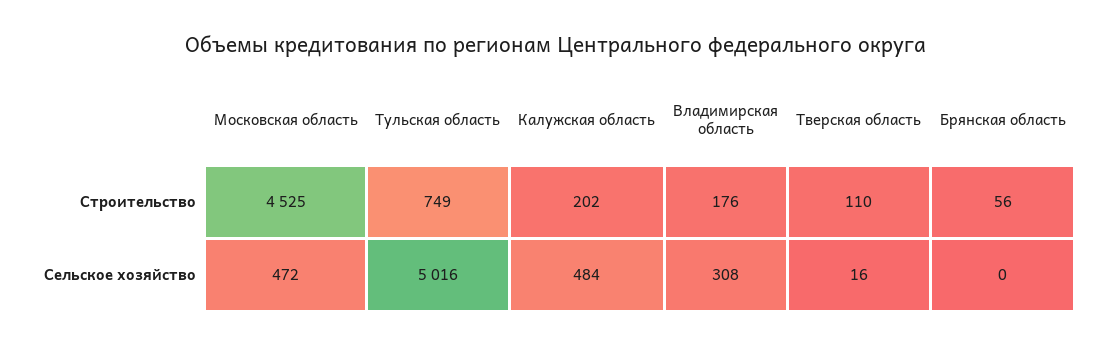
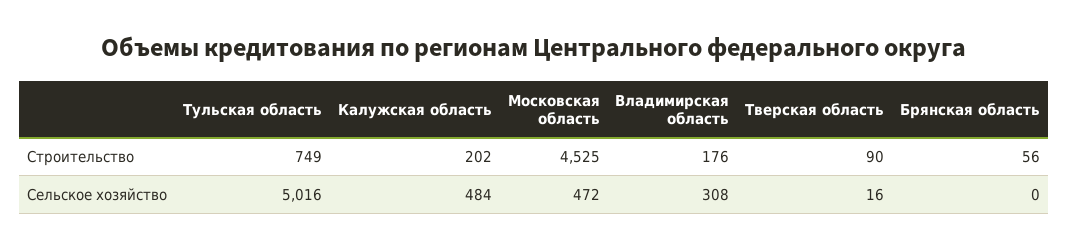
  {
    "Московская область": {
      "Строительство": 4525,
      "Сельское хозяйство": 472
    },
    "Тульская область": {
      "Строительство": 749,
      "Сельское хозяйство": 5016
    },
    "Калужская область": {
      "Строительство": 202,
      "Сельское хозяйство": 484
    },
    "Владимирская область": {
      "Строительство": 176,
      "Сельское хозяйство": 308
    },
    "Тверская область": {
-     "Строительство": 110,
+     "Строительство": 90,
      "Сельское хозяйство": 16
    },
    "Брянская область": {
      "Строительство": 56,
      "Сельское хозяйство": 0
    }
  }

